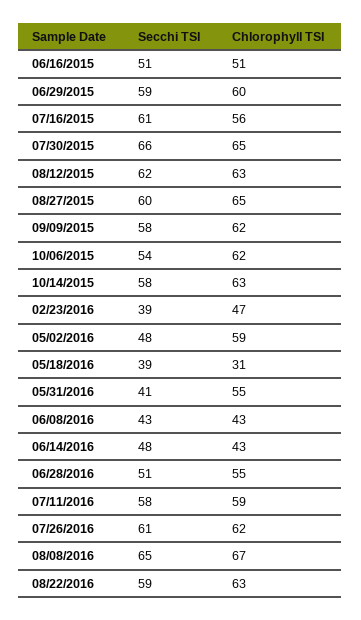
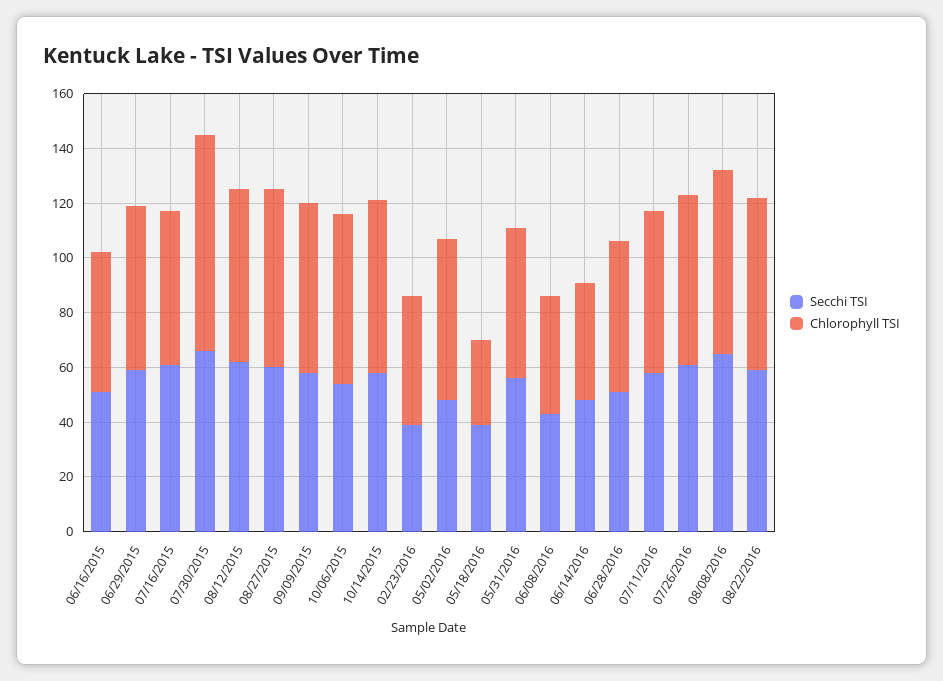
  {
    "Secchi TSI": {
      "06/16/2015": 51,
      "06/29/2015": 59,
      "07/16/2015": 61,
      "07/30/2015": 66,
      "08/12/2015": 62,
      "08/27/2015": 60,
      "09/09/2015": 58,
      "10/06/2015": 54,
      "10/14/2015": 58,
      "02/23/2016": 39,
      "05/02/2016": 48,
      "05/18/2016": 39,
-     "05/31/2016": 41,
+     "05/31/2016": 55,
      "06/08/2016": 43,
      "06/14/2016": 48,
      "06/28/2016": 51,
      "07/11/2016": 58,
      "07/26/2016": 61,
      "08/08/2016": 65,
      "08/22/2016": 59
    },
    "Chlorophyll TSI": {
      "06/16/2015": 51,
      "06/29/2015": 60,
      "07/16/2015": 56,
-     "07/30/2015": 65,
+     "07/30/2015": 80,
      "08/12/2015": 63,
      "08/27/2015": 65,
      "09/09/2015": 62,
      "10/06/2015": 62,
      "10/14/2015": 63,
      "02/23/2016": 47,
      "05/02/2016": 59,
      "05/18/2016": 31,
      "05/31/2016": 55,
      "06/08/2016": 43,
      "06/14/2016": 43,
      "06/28/2016": 55,
      "07/11/2016": 59,
      "07/26/2016": 62,
      "08/08/2016": 67,
      "08/22/2016": 63
    }
  }

